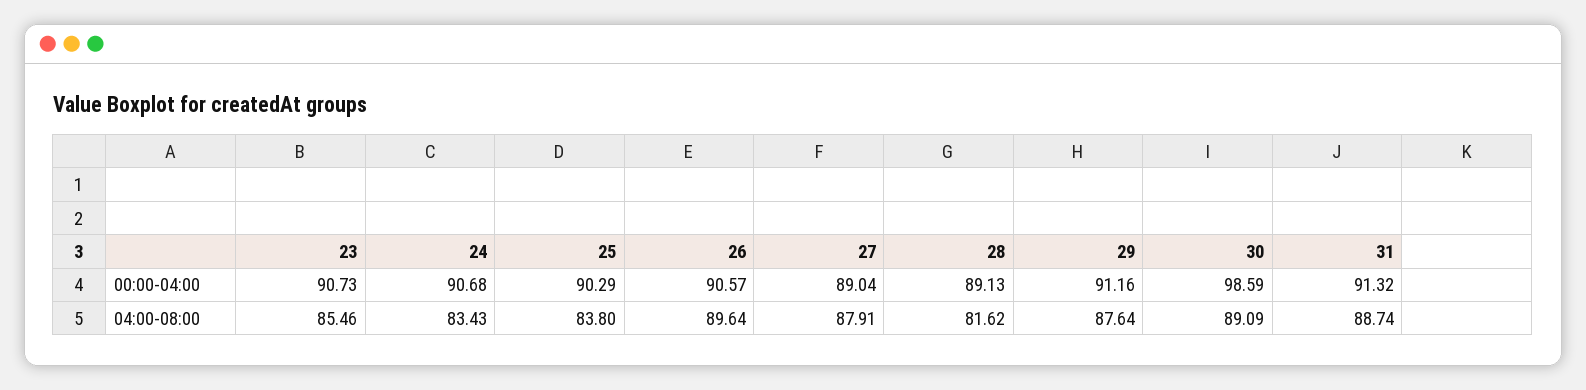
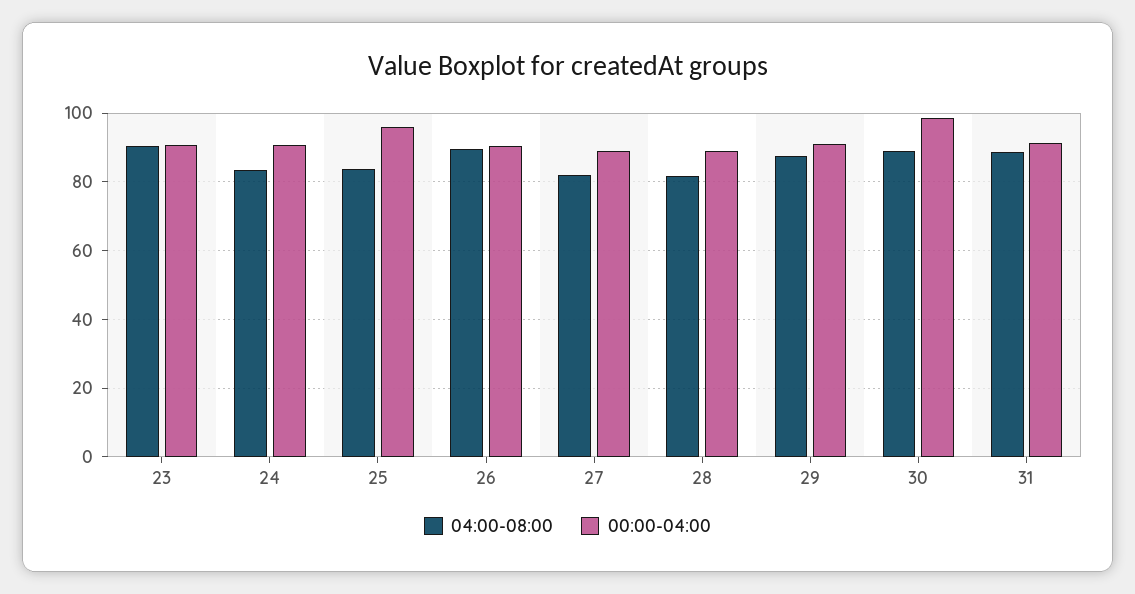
  {
    "00:00-04:00": {
      "23": 90.73,
      "24": 90.68,
-     "25": 90.29,
+     "25": 96,
      "26": 90.57,
      "27": 89.04,
      "28": 89.13,
      "29": 91.16,
      "30": 98.59,
      "31": 91.32
    },
    "04:00-08:00": {
-     "23": 85.46,
+     "23": 90,
      "24": 83.43,
      "25": 83.8,
      "26": 89.64,
-     "27": 87.91,
+     "27": 82,
      "28": 81.62,
      "29": 87.64,
      "30": 89.09,
      "31": 88.74
    }
  }

